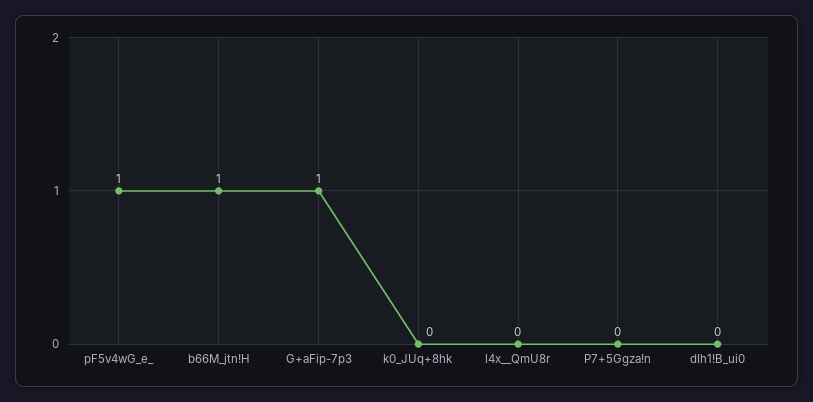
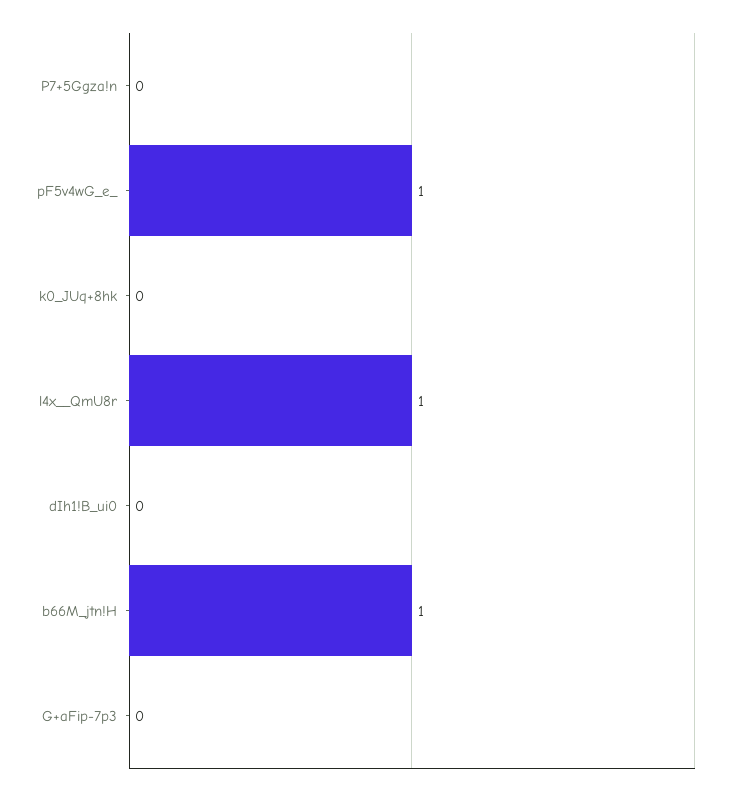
  {
    "pF5v4wG_e_": 1,
    "b66M_jtn!H": 1,
-   "G+aFip-7p3": 1,
+   "G+aFip-7p3": 0,
    "k0_JUq+8hk": 0,
-   "l4x__QmU8r": 0,
+   "l4x__QmU8r": 1,
    "P7+5Ggza!n": 0,
    "dIh1!B_ui0": 0
  }

